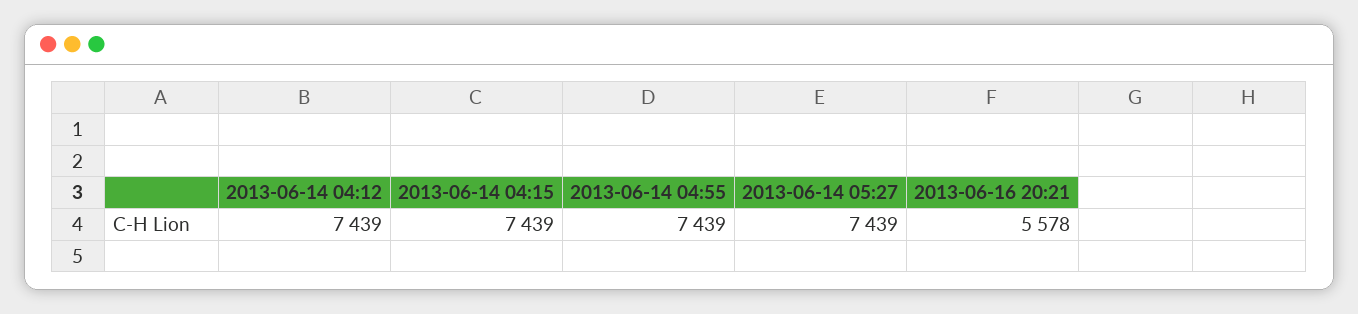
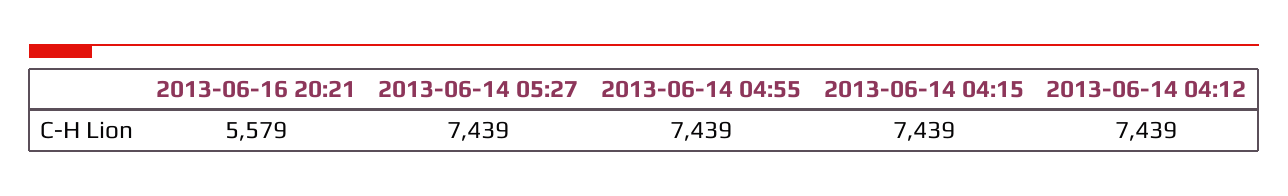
  {
    "2013-06-14 04:12": 7439,
    "2013-06-14 04:15": 7439,
    "2013-06-14 04:55": 7439,
    "2013-06-14 05:27": 7439,
-   "2013-06-16 20:21": 5578
+   "2013-06-16 20:21": 5579
  }

